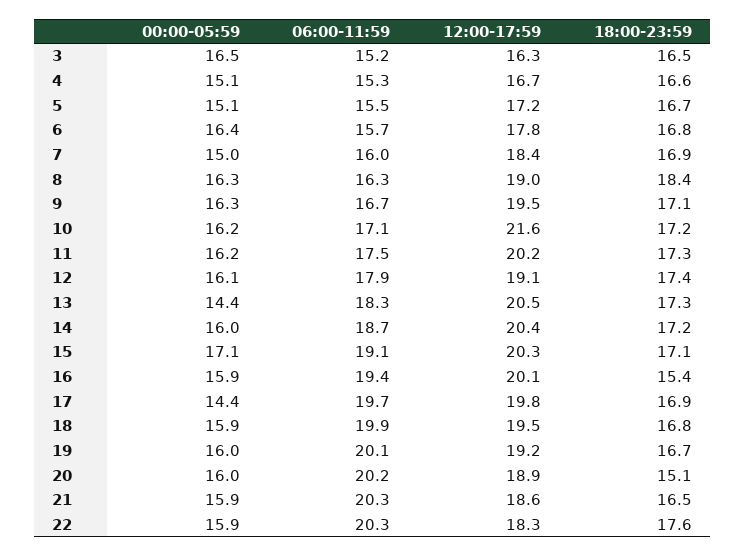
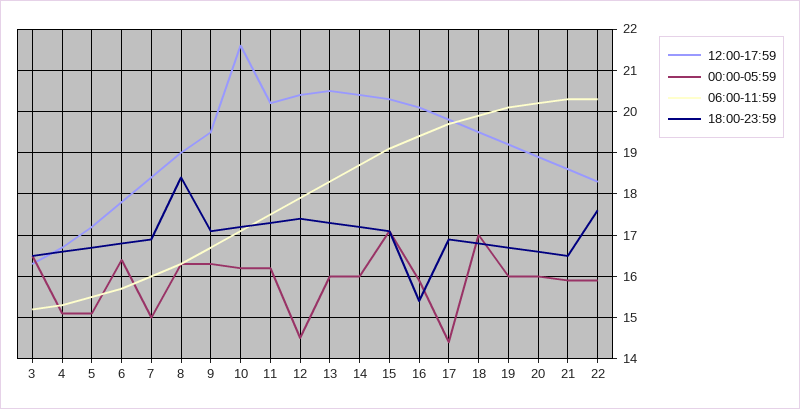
  {
    "00:00-05:59": {
      "3": 16.5,
      "4": 15.1,
      "5": 15.1,
      "6": 16.4,
      "7": 15,
      "8": 16.3,
      "9": 16.3,
      "10": 16.2,
      "11": 16.2,
-     "12": 16.1,
+     "12": 14.5,
-     "13": 14.4,
+     "13": 16,
      "14": 16,
      "15": 17.1,
      "16": 15.9,
      "17": 14.4,
-     "18": 15.9,
+     "18": 17,
      "19": 16,
      "20": 16,
      "21": 15.9,
      "22": 15.9
    },
    "06:00-11:59": {
      "3": 15.2,
      "4": 15.3,
      "5": 15.5,
      "6": 15.7,
      "7": 16,
      "8": 16.3,
      "9": 16.7,
      "10": 17.1,
      "11": 17.5,
      "12": 17.9,
      "13": 18.3,
      "14": 18.7,
      "15": 19.1,
      "16": 19.4,
      "17": 19.7,
      "18": 19.9,
      "19": 20.1,
      "20": 20.2,
      "21": 20.3,
      "22": 20.3
    },
    "12:00-17:59": {
      "3": 16.3,
      "4": 16.7,
      "5": 17.2,
      "6": 17.8,
      "7": 18.4,
      "8": 19,
      "9": 19.5,
      "10": 21.6,
      "11": 20.2,
-     "12": 19.1,
+     "12": 20.5,
      "13": 20.5,
      "14": 20.4,
      "15": 20.3,
      "16": 20.1,
      "17": 19.8,
      "18": 19.5,
      "19": 19.2,
      "20": 18.9,
      "21": 18.6,
      "22": 18.3
    },
    "18:00-23:59": {
      "3": 16.5,
      "4": 16.6,
      "5": 16.7,
      "6": 16.8,
      "7": 16.9,
      "8": 18.4,
      "9": 17.1,
      "10": 17.2,
      "11": 17.3,
      "12": 17.4,
      "13": 17.3,
      "14": 17.2,
      "15": 17.1,
      "16": 15.4,
      "17": 16.9,
      "18": 16.8,
      "19": 16.7,
-     "20": 15.1,
+     "20": 16.5,
      "21": 16.5,
      "22": 17.6
    }
  }

